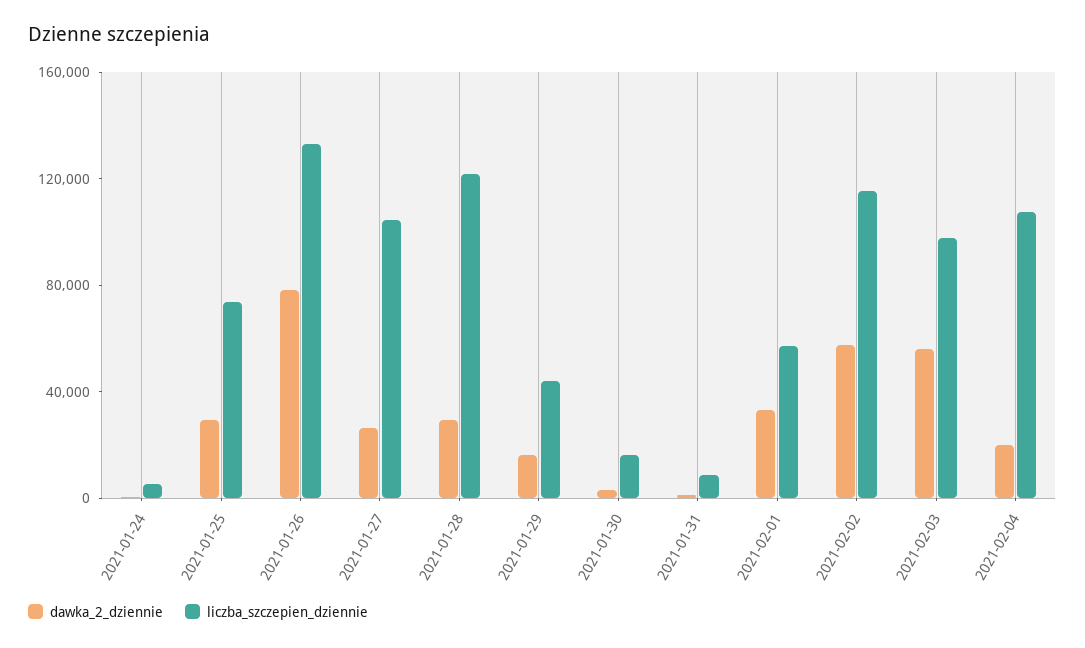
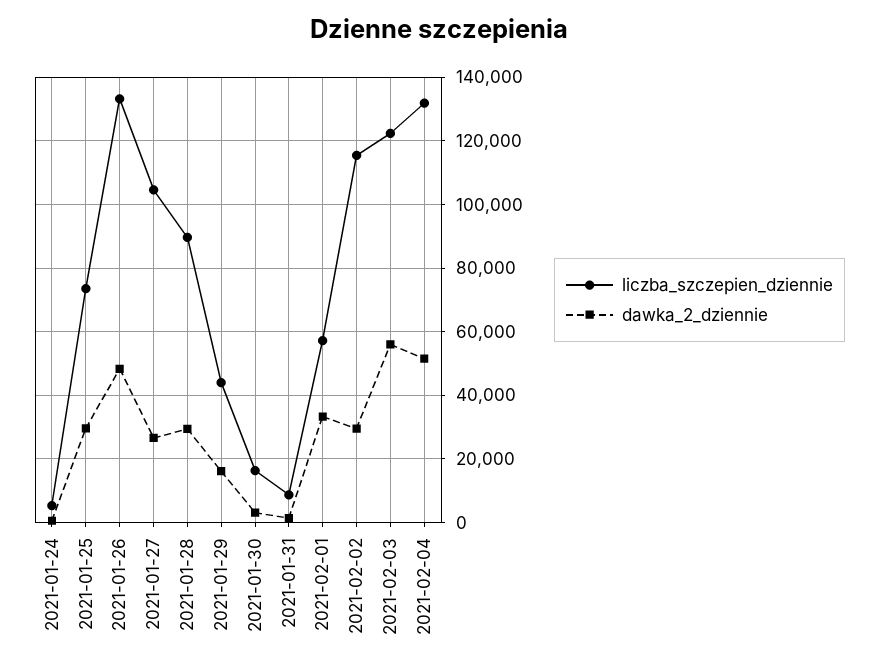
  {
    "dawka_2_dziennie": {
      "2021-01-24": 0,
      "2021-01-25": 30000,
-     "2021-01-26": 80000,
+     "2021-01-26": 48000,
      "2021-01-27": 26000,
      "2021-01-28": 30000,
      "2021-01-29": 16000,
      "2021-01-30": 4000,
      "2021-01-31": 2000,
      "2021-02-01": 34000,
-     "2021-02-02": 60000,
+     "2021-02-02": 30000,
      "2021-02-03": 56000,
-     "2021-02-04": 20000
+     "2021-02-04": 52000
    },
    "liczba_szczepien_dziennie": {
      "2021-01-24": 6000,
      "2021-01-25": 74000,
      "2021-01-26": 134000,
      "2021-01-27": 104000,
-     "2021-01-28": 120000,
+     "2021-01-28": 90000,
      "2021-01-29": 44000,
      "2021-01-30": 16000,
      "2021-01-31": 8000,
      "2021-02-01": 58000,
      "2021-02-02": 116000,
-     "2021-02-03": 100000,
+     "2021-02-03": 122000,
-     "2021-02-04": 110000
+     "2021-02-04": 132000
    }
  }

